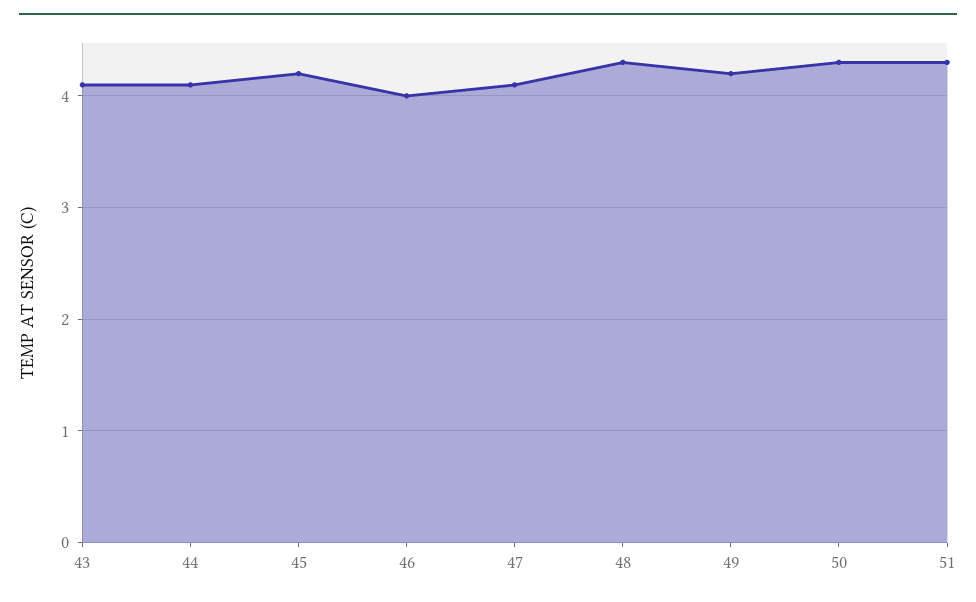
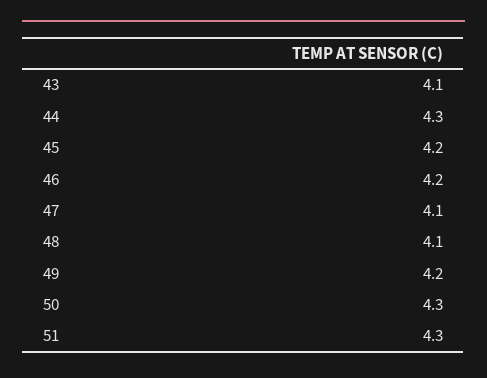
  {
    "43": 4.1,
-   "44": 4.1,
+   "44": 4.3,
    "45": 4.2,
-   "46": 4,
+   "46": 4.2,
    "47": 4.1,
-   "48": 4.3,
+   "48": 4.1,
    "49": 4.2,
    "50": 4.3,
    "51": 4.3
  }

